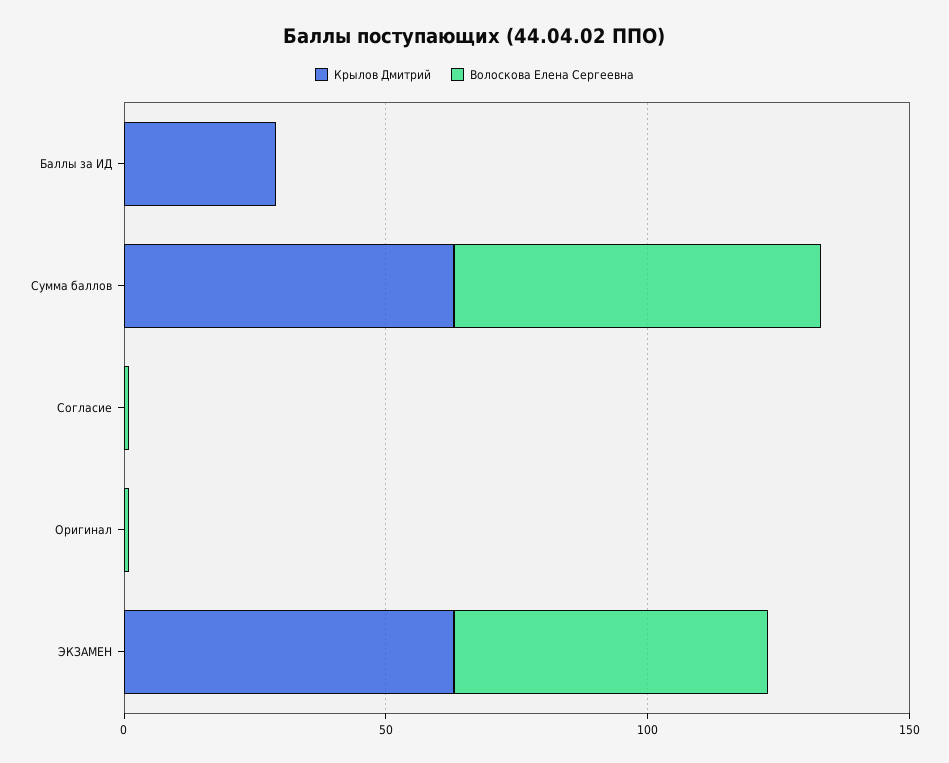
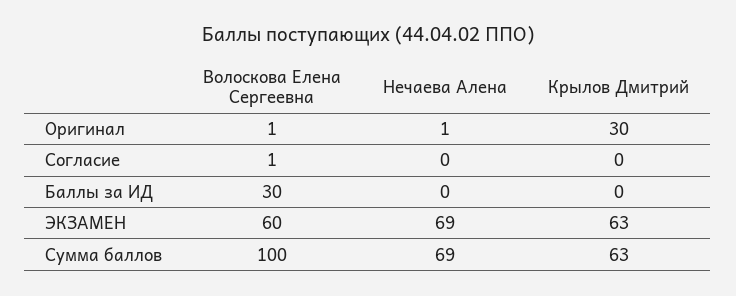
  {
    "Крылов Дмитрий": {
-     "Баллы за ИД": 30,
+     "Баллы за ИД": 0,
      "Сумма баллов": 63,
      "Согласие": 0,
-     "Оригинал": 0,
+     "Оригинал": 30,
      "ЭКЗАМЕН": 63
    },
    "Волоскова Елена Сергеевна": {
-     "Баллы за ИД": 0,
+     "Баллы за ИД": 30,
-     "Сумма баллов": 70,
+     "Сумма баллов": 100,
      "Согласие": 1,
      "Оригинал": 1,
      "ЭКЗАМЕН": 60
-   }
+   },
+   "Нечаева Алена": {
+     "Оригинал": 1,
+     "Согласие": 0,
+     "Баллы за ИД": 0,
+     "ЭКЗАМЕН": 69,
+     "Сумма баллов": 69
+   }
  }

